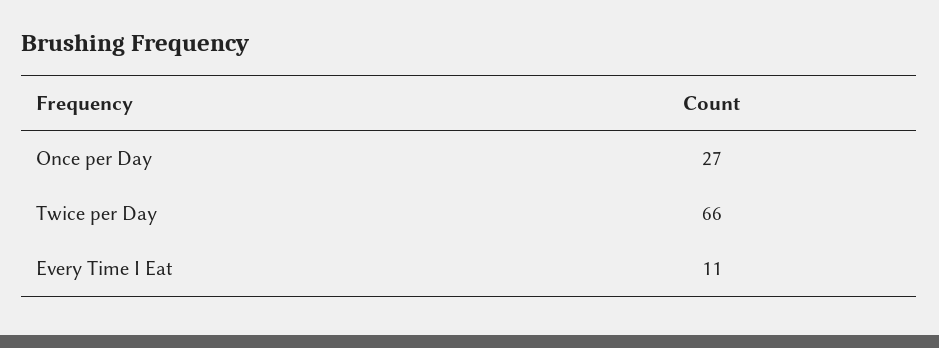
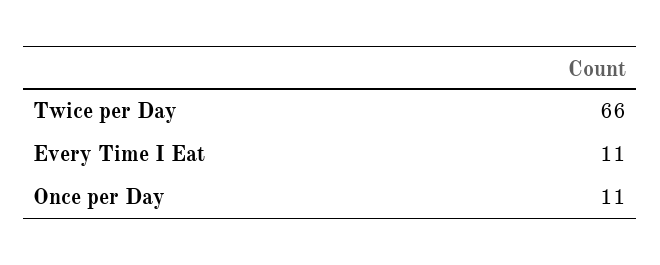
  {
-   "Once per Day": 27,
+   "Once per Day": 11,
    "Twice per Day": 66,
    "Every Time I Eat": 11
  }

